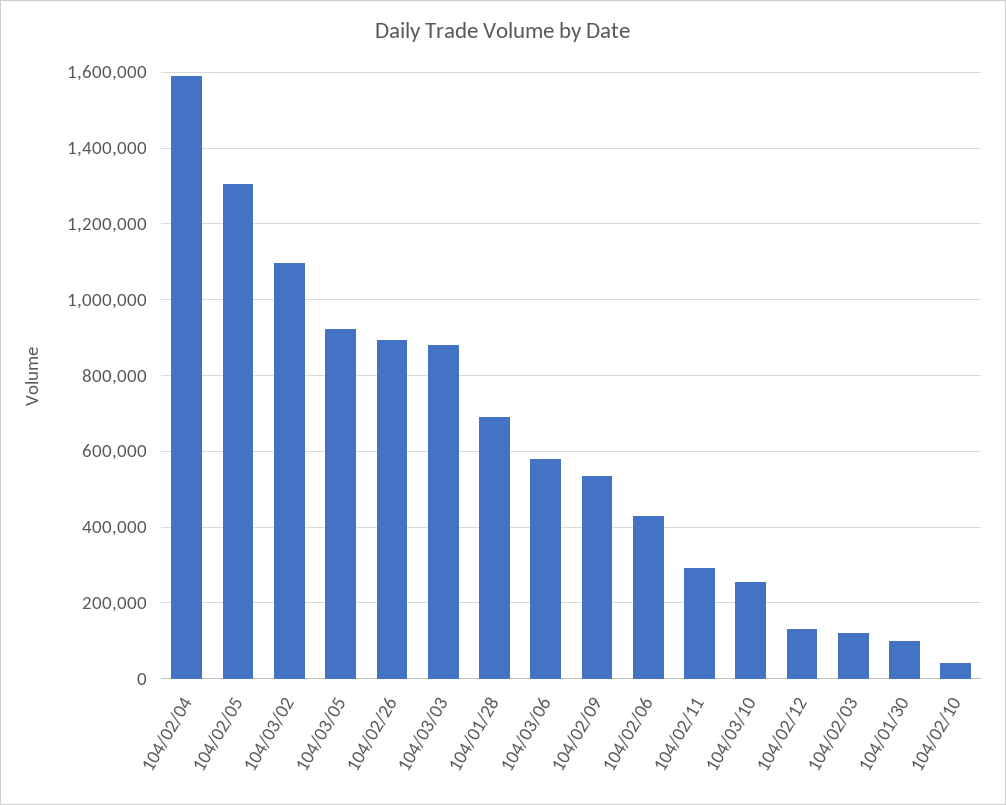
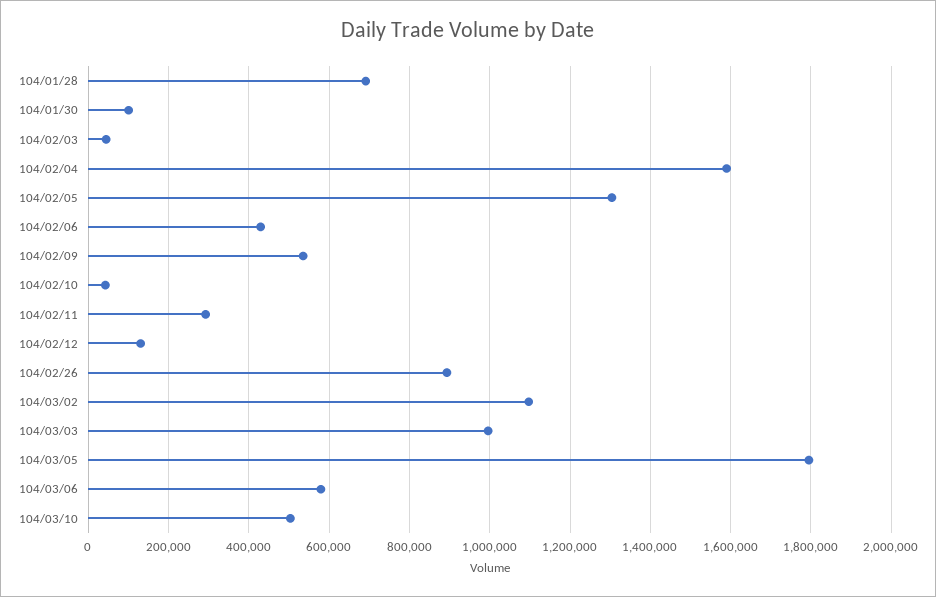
  {
    "104/02/04": 1600000,
    "104/02/05": 1300000,
    "104/03/02": 1100000,
-   "104/03/05": 920000,
+   "104/03/05": 1800000,
    "104/02/26": 900000,
-   "104/03/03": 880000,
+   "104/03/03": 1000000,
    "104/01/28": 700000,
    "104/03/06": 580000,
    "104/02/09": 540000,
    "104/02/06": 420000,
    "104/02/11": 300000,
-   "104/03/10": 260000,
+   "104/03/10": 500000,
    "104/02/12": 140000,
-   "104/02/03": 120000,
+   "104/02/03": 40000,
    "104/01/30": 100000,
    "104/02/10": 40000
  }

